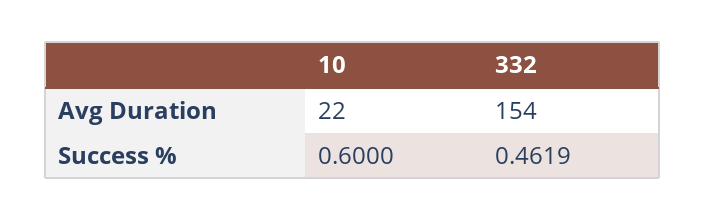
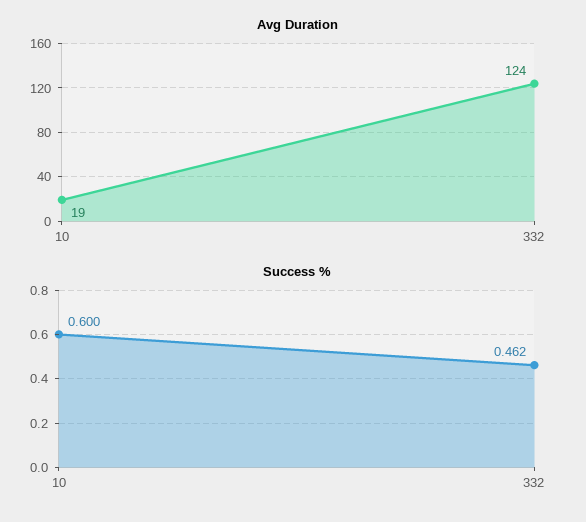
  {
    "Avg Duration": {
-     "10": 22,
+     "10": 19,
-     "332": 154
+     "332": 124
    },
    "Success %": {
      "10": 0.6,
      "332": 0.4619
    }
  }

